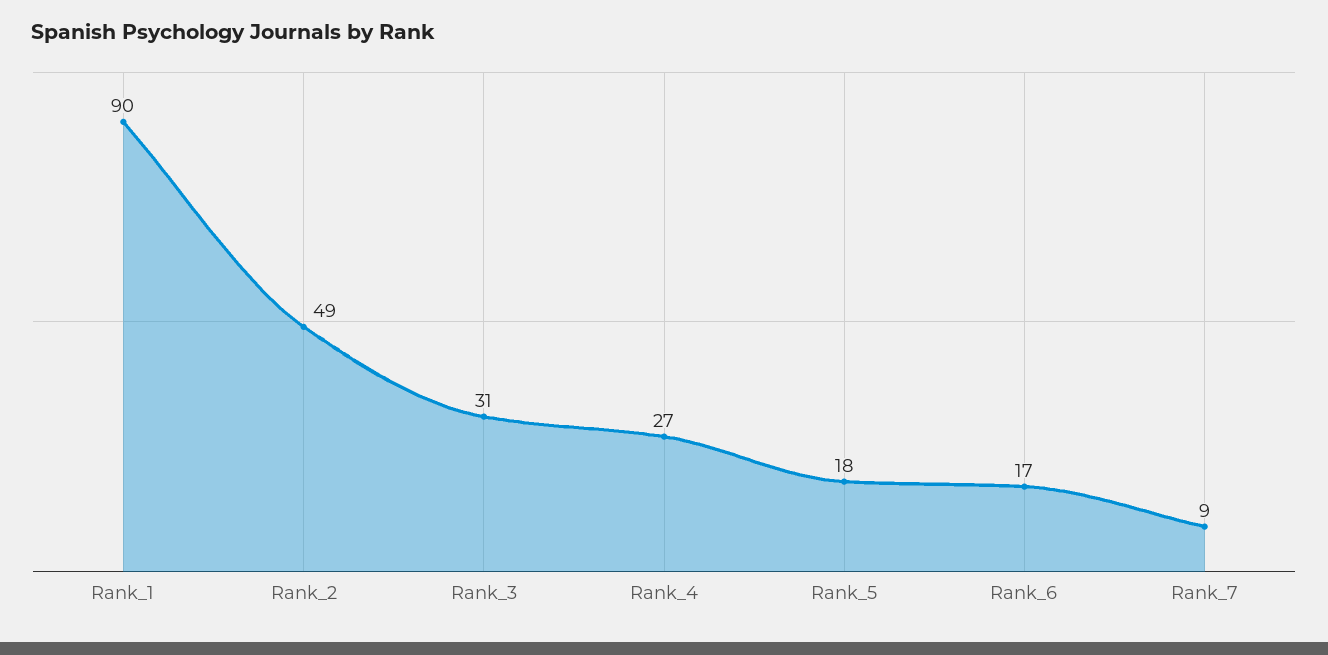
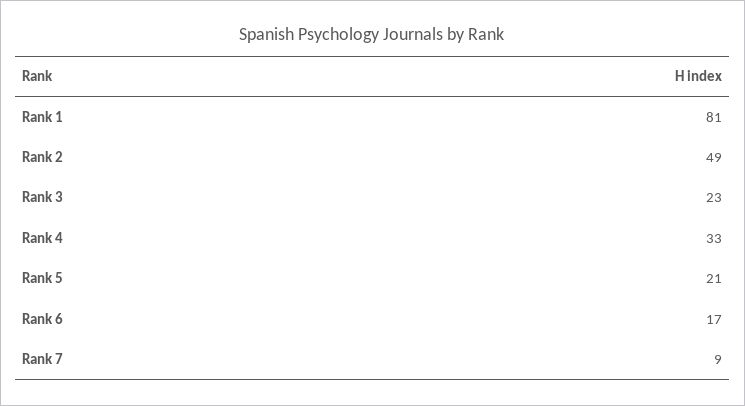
  {
-   "Rank_1": 90,
+   "Rank_1": 81,
    "Rank_2": 49,
-   "Rank_3": 31,
+   "Rank_3": 23,
-   "Rank_4": 27,
+   "Rank_4": 33,
-   "Rank_5": 18,
+   "Rank_5": 21,
    "Rank_6": 17,
    "Rank_7": 9
  }

